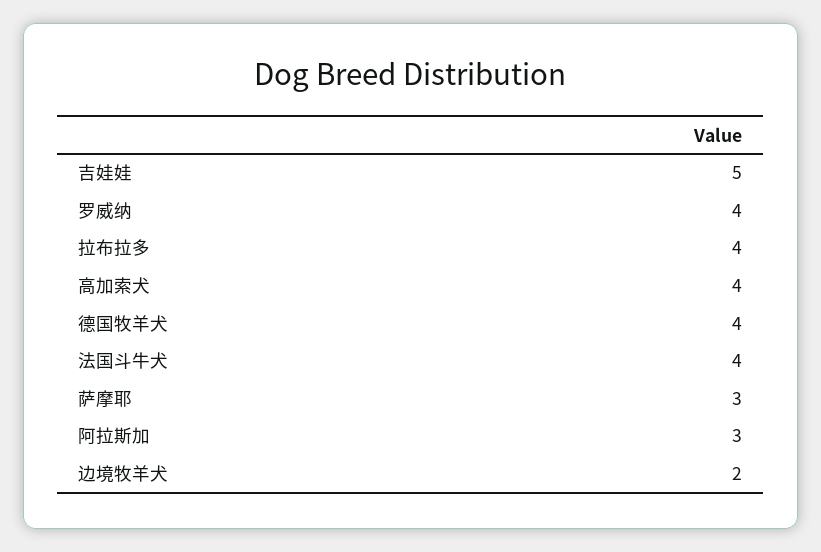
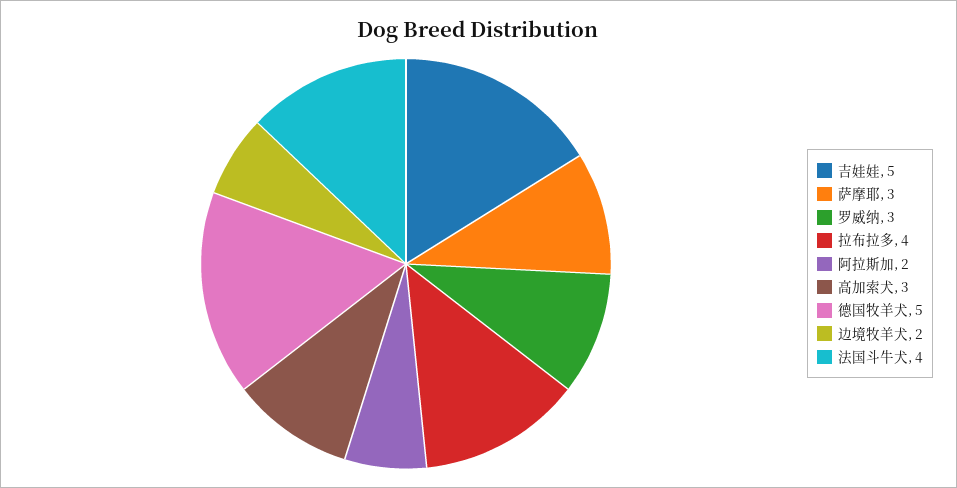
  {
    "吉娃娃": 5,
-   "罗威纳": 4,
+   "罗威纳": 3,
    "拉布拉多": 4,
-   "高加索犬": 4,
+   "高加索犬": 3,
-   "德国牧羊犬": 4,
+   "德国牧羊犬": 5,
    "法国斗牛犬": 4,
    "萨摩耶": 3,
-   "阿拉斯加": 3,
+   "阿拉斯加": 2,
    "边境牧羊犬": 2
  }

